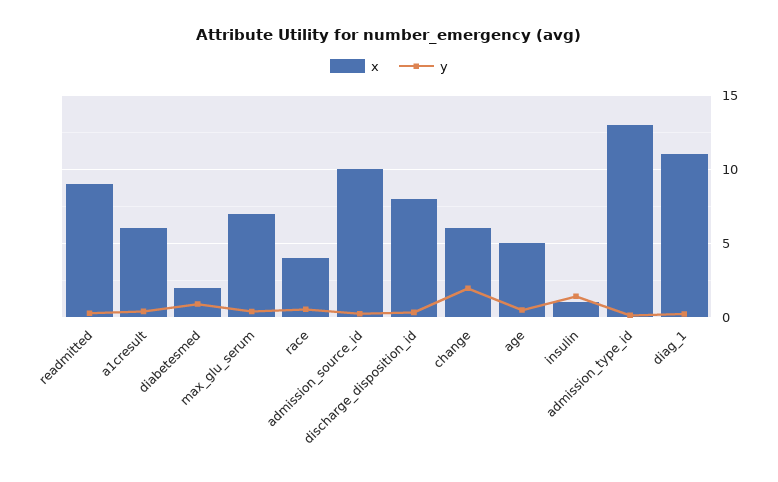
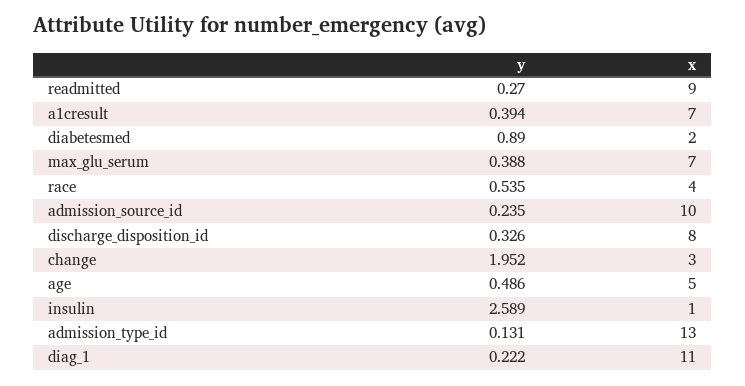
  {
    "x": {
      "readmitted": 9,
-     "a1cresult": 6,
+     "a1cresult": 7,
      "diabetesmed": 2,
      "max_glu_serum": 7,
      "race": 4,
      "admission_source_id": 10,
      "discharge_disposition_id": 8,
-     "change": 6,
+     "change": 3,
      "age": 5,
      "insulin": 1,
      "admission_type_id": 13,
      "diag_1": 11
    },
    "y": {
      "readmitted": 0.27,
      "a1cresult": 0.394,
      "diabetesmed": 0.89,
      "max_glu_serum": 0.388,
      "race": 0.535,
      "admission_source_id": 0.235,
      "discharge_disposition_id": 0.326,
      "change": 1.952,
      "age": 0.486,
-     "insulin": 1.5,
+     "insulin": 2.589,
      "admission_type_id": 0.131,
      "diag_1": 0.222
    }
  }

